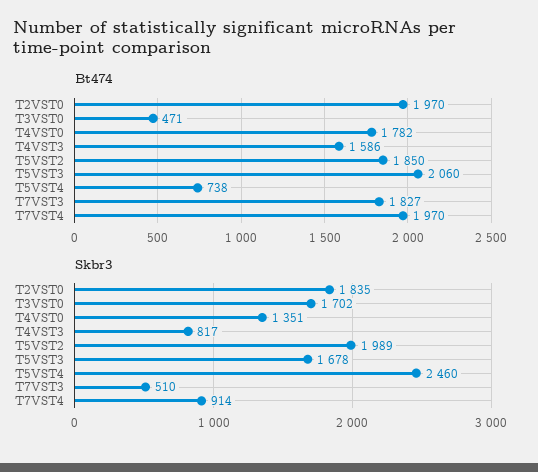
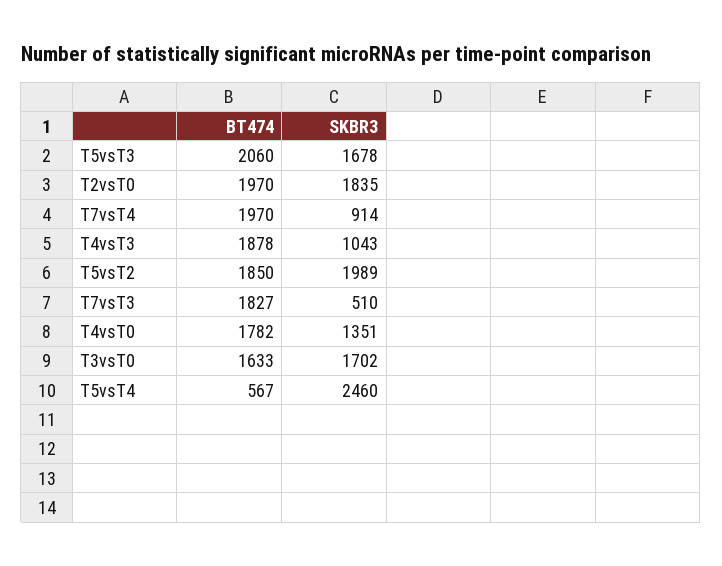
  {
    "Bt474": {
      "T2VST0": 1970,
-     "T3VST0": 471,
+     "T3VST0": 1633,
      "T4VST0": 1782,
-     "T4VST3": 1586,
+     "T4VST3": 1878,
      "T5VST2": 1850,
      "T5VST3": 2060,
-     "T5VST4": 738,
+     "T5VST4": 567,
      "T7VST3": 1827,
      "T7VST4": 1970
    },
    "Skbr3": {
      "T2VST0": 1835,
      "T3VST0": 1702,
      "T4VST0": 1351,
-     "T4VST3": 817,
+     "T4VST3": 1043,
      "T5VST2": 1989,
      "T5VST3": 1678,
      "T5VST4": 2460,
      "T7VST3": 510,
      "T7VST4": 914
    }
  }

